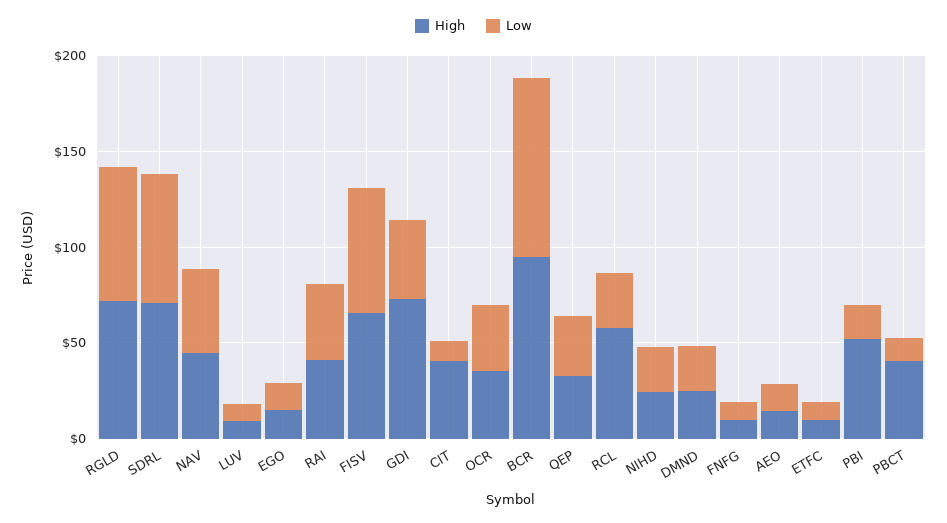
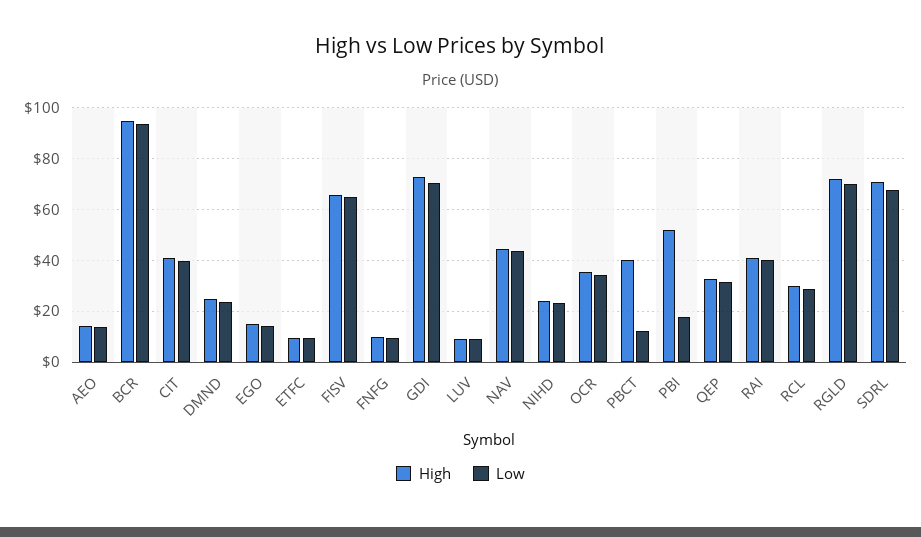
  {
    "High": {
      "RGLD": 72.5,
      "SDRL": 70,
      "NAV": 45,
      "LUV": 10,
      "EGO": 15,
      "RAI": 40,
      "FISV": 65,
      "GDI": 72.5,
      "CIT": 40,
      "OCR": 35,
      "BCR": 95,
      "QEP": 32.5,
-     "RCL": 60,
+     "RCL": 30,
      "NIHD": 25,
      "DMND": 25,
      "FNFG": 10,
      "AEO": 15,
      "ETFC": 10,
      "PBI": 52.5,
      "PBCT": 40
    },
    "Low": {
      "RGLD": 70,
      "SDRL": 67.5,
      "NAV": 45,
      "LUV": 10,
      "EGO": 15,
      "RAI": 40,
      "FISV": 65,
-     "GDI": 40,
+     "GDI": 70,
-     "CIT": 10,
+     "CIT": 40,
      "OCR": 35,
      "BCR": 92.5,
      "QEP": 32.5,
      "RCL": 27.5,
      "NIHD": 22.5,
      "DMND": 25,
      "FNFG": 10,
      "AEO": 15,
      "ETFC": 10,
      "PBI": 17.5,
      "PBCT": 12.5
    }
  }

